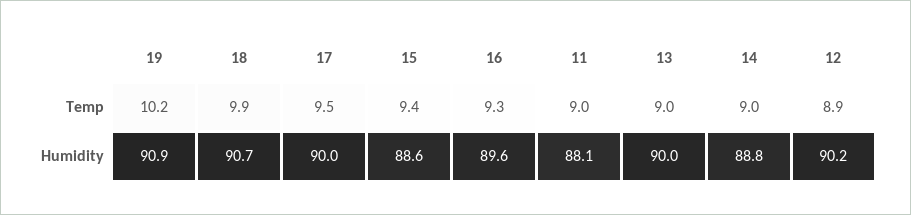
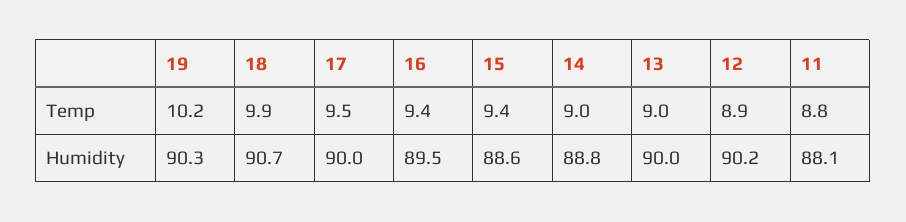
  {
    "19": {
      "Temp": 10.2,
-     "Humidity": 90.9
+     "Humidity": 90.3
    },
    "18": {
      "Temp": 9.9,
      "Humidity": 90.7
    },
    "17": {
      "Temp": 9.5,
      "Humidity": 90
    },
    "15": {
      "Temp": 9.4,
      "Humidity": 88.6
    },
    "16": {
-     "Temp": 9.3,
+     "Temp": 9.4,
-     "Humidity": 89.6
+     "Humidity": 89.5
    },
    "11": {
-     "Temp": 9,
+     "Temp": 8.8,
      "Humidity": 88.1
    },
    "13": {
      "Temp": 9,
      "Humidity": 90
    },
    "14": {
      "Temp": 9,
      "Humidity": 88.8
    },
    "12": {
      "Temp": 8.9,
      "Humidity": 90.2
    }
  }

